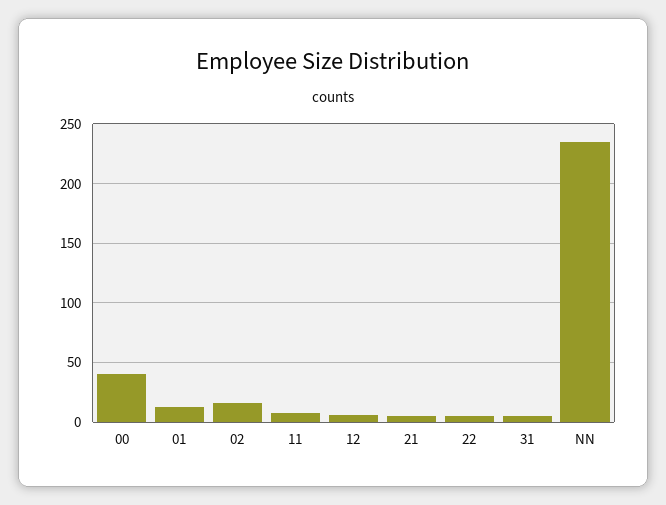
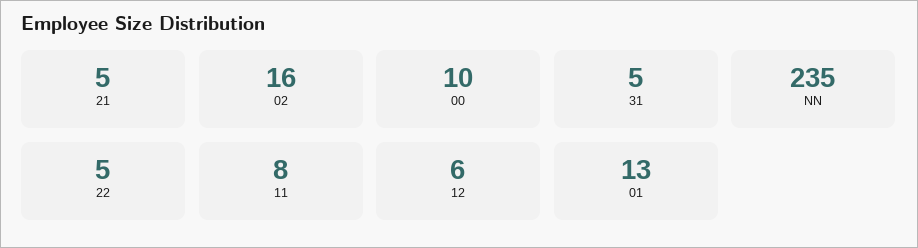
  {
-   "00": 40,
+   "00": 10,
    "01": 13,
    "02": 16,
    "11": 8,
    "12": 6,
    "21": 5,
    "22": 5,
    "31": 5,
    "NN": 235
  }

